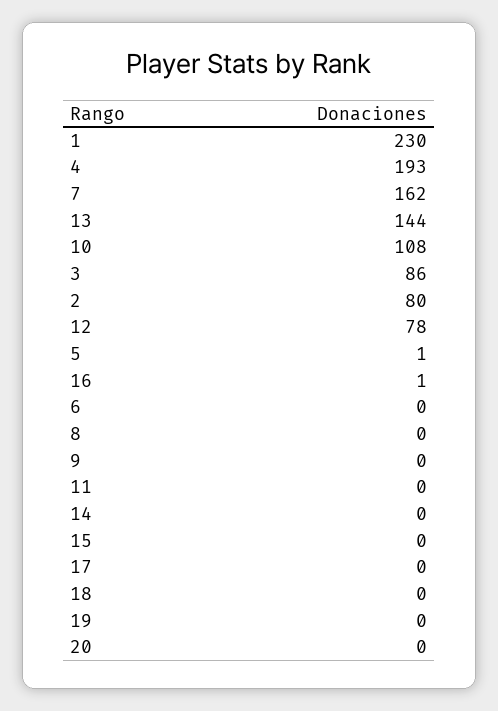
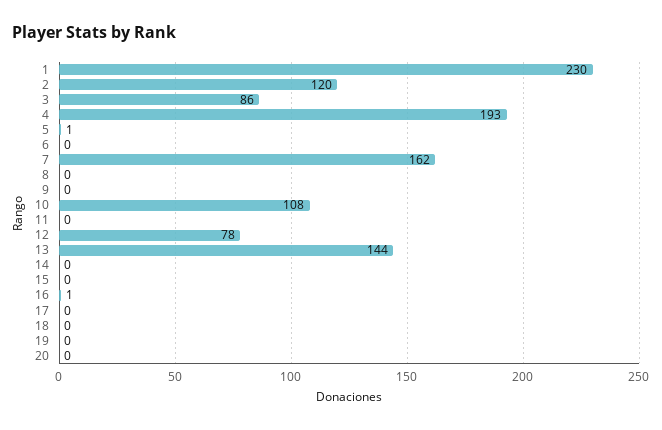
  {
    "1": 230,
    "4": 193,
    "7": 162,
    "13": 144,
    "10": 108,
    "3": 86,
-   "2": 80,
+   "2": 120,
    "12": 78,
    "5": 1,
    "16": 1,
    "6": 0,
    "8": 0,
    "9": 0,
    "11": 0,
    "14": 0,
    "15": 0,
    "17": 0,
    "18": 0,
    "19": 0,
    "20": 0
  }

